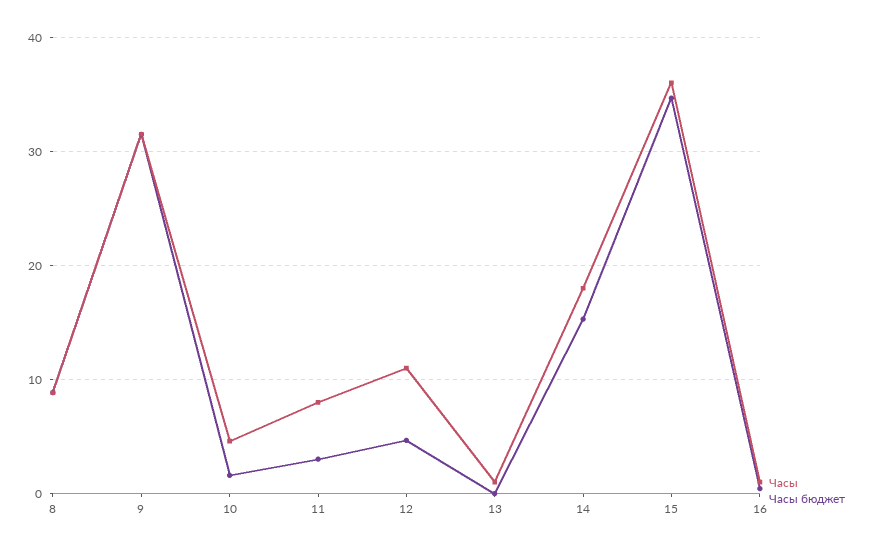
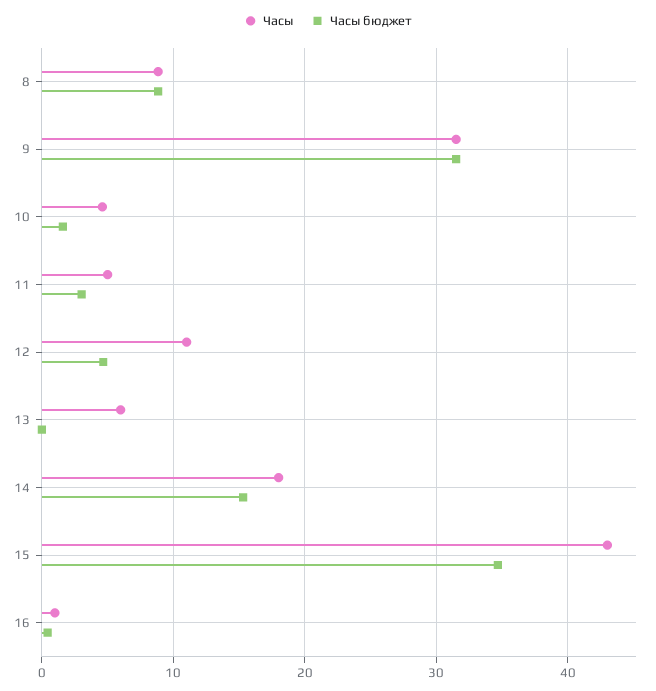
  {
    "Часы": {
      "8": 9,
      "9": 32,
      "10": 5,
-     "11": 8,
+     "11": 5,
      "12": 11,
-     "13": 1,
+     "13": 6,
      "14": 18,
-     "15": 36,
+     "15": 43,
      "16": 1
    },
    "Часы бюджет": {
      "8": 9,
      "9": 32,
      "10": 2,
      "11": 3,
      "12": 5,
      "13": 0,
      "14": 15,
      "15": 35,
      "16": 0
    }
  }

